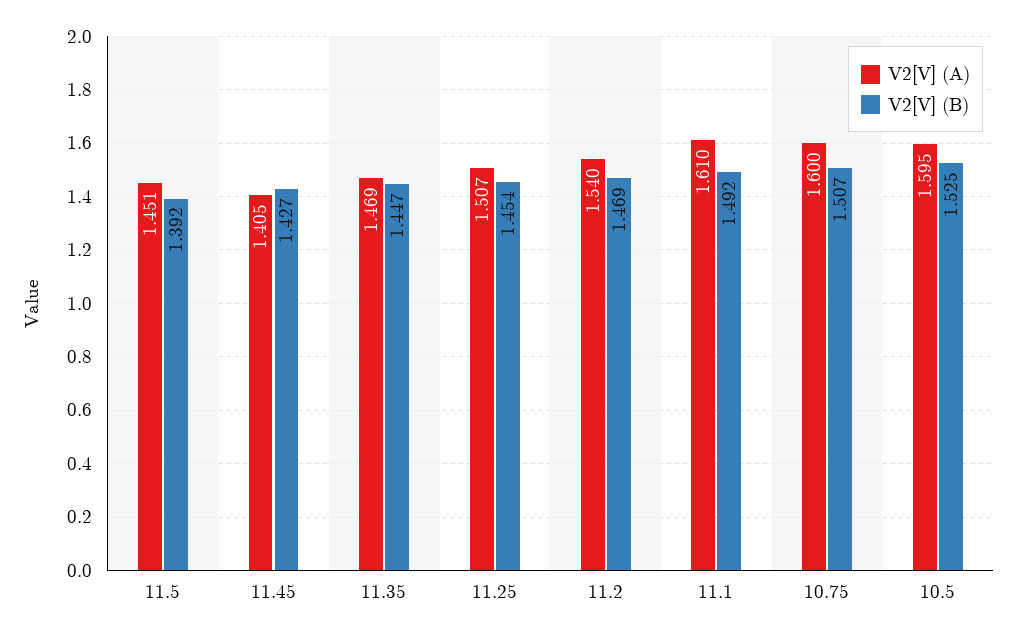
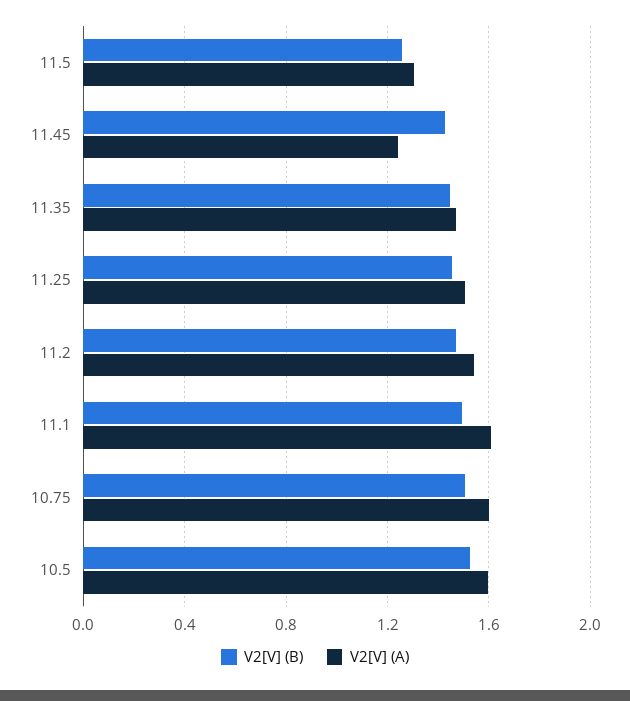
  {
    "V2[V] (A)": {
-     "11.5": 1.451,
+     "11.5": 1.3,
-     "11.45": 1.405,
+     "11.45": 1.25,
      "11.35": 1.469,
      "11.25": 1.507,
      "11.2": 1.54,
      "11.1": 1.61,
      "10.75": 1.6,
      "10.5": 1.595
    },
    "V2[V] (B)": {
-     "11.5": 1.392,
+     "11.5": 1.25,
      "11.45": 1.427,
      "11.35": 1.447,
      "11.25": 1.454,
      "11.2": 1.469,
      "11.1": 1.492,
      "10.75": 1.507,
      "10.5": 1.525
    }
  }

